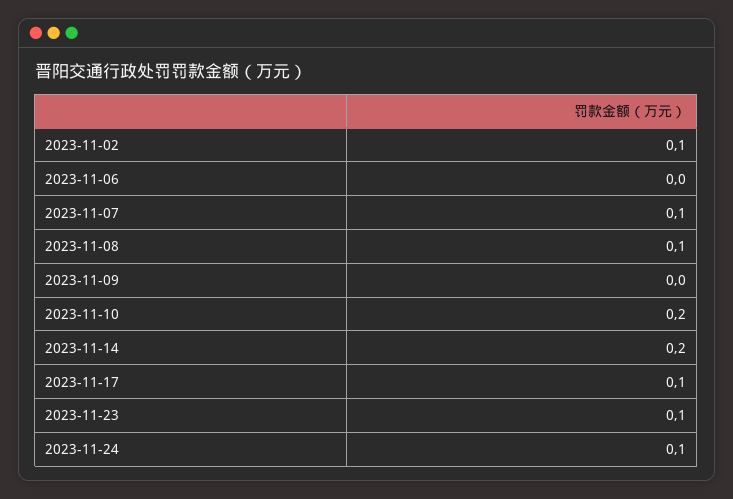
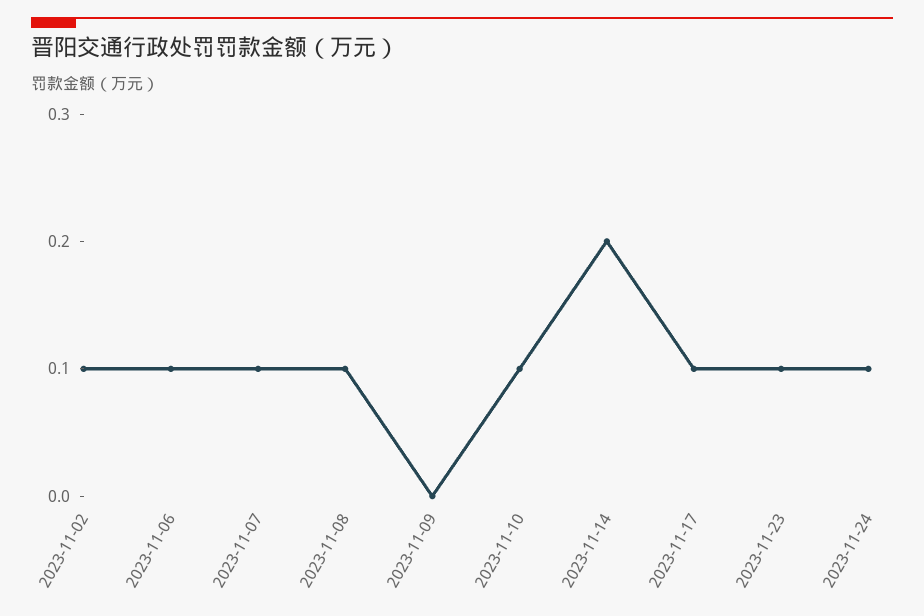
  {
    "2023-11-02": 0.1,
-   "2023-11-06": 0,
+   "2023-11-06": 0.1,
    "2023-11-07": 0.1,
    "2023-11-08": 0.1,
    "2023-11-09": 0,
-   "2023-11-10": 0.2,
+   "2023-11-10": 0.1,
    "2023-11-14": 0.2,
    "2023-11-17": 0.1,
    "2023-11-23": 0.1,
    "2023-11-24": 0.1
  }

